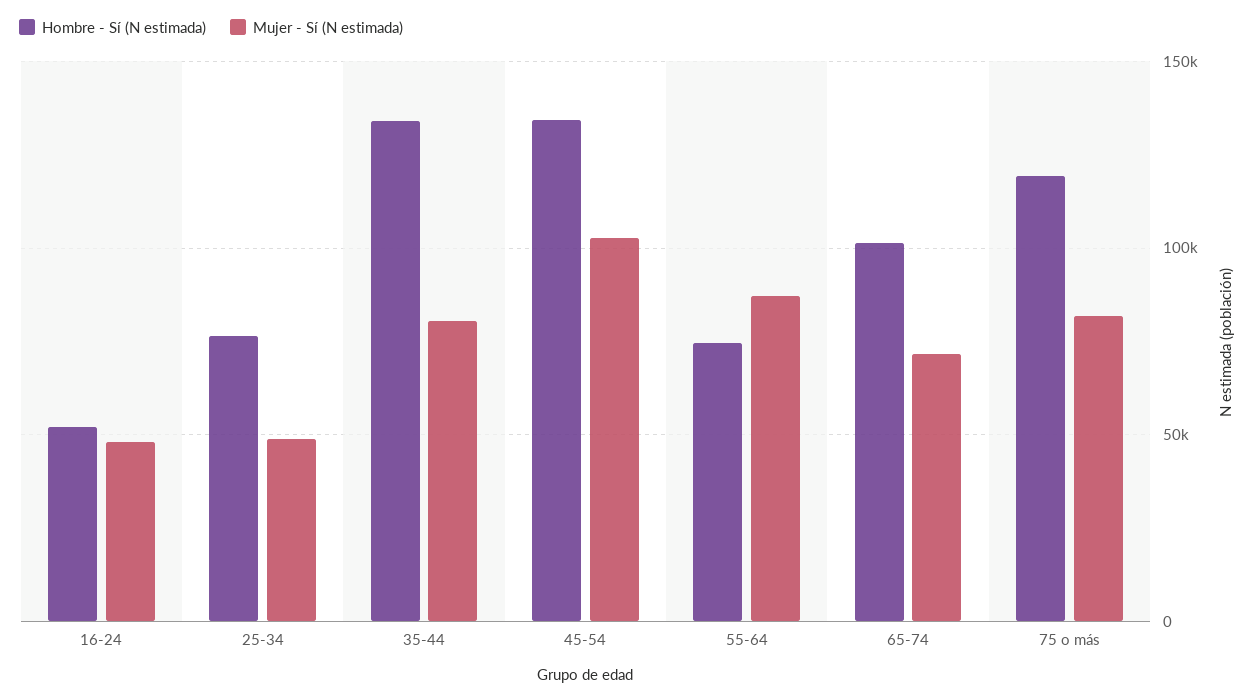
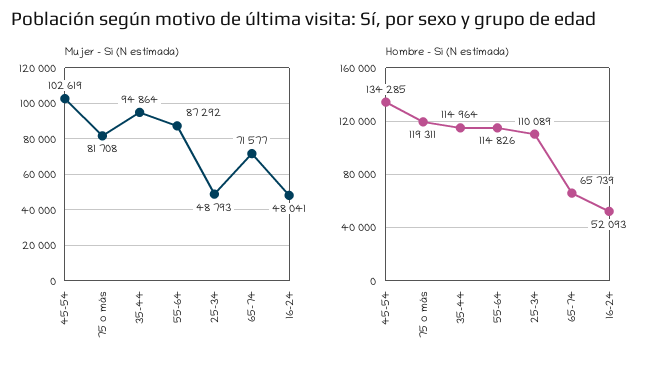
  {
    "Hombre - Sí (N estimada)": {
      "16-24": 52093,
-     "25-34": 75000,
+     "25-34": 110089,
-     "35-44": 135000,
+     "35-44": 114964,
      "45-54": 134285,
-     "55-64": 75000,
+     "55-64": 114826,
-     "65-74": 100000,
+     "65-74": 65739,
      "75 o más": 119311
    },
    "Mujer - Sí (N estimada)": {
      "16-24": 48041,
      "25-34": 48793,
-     "35-44": 80000,
+     "35-44": 94864,
      "45-54": 102619,
      "55-64": 87292,
      "65-74": 71577,
      "75 o más": 81708
    }
  }

